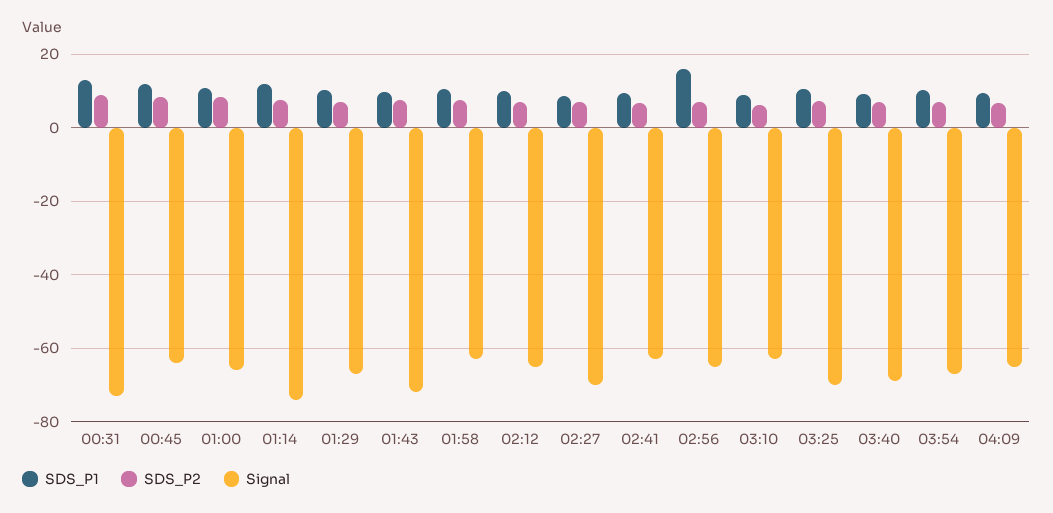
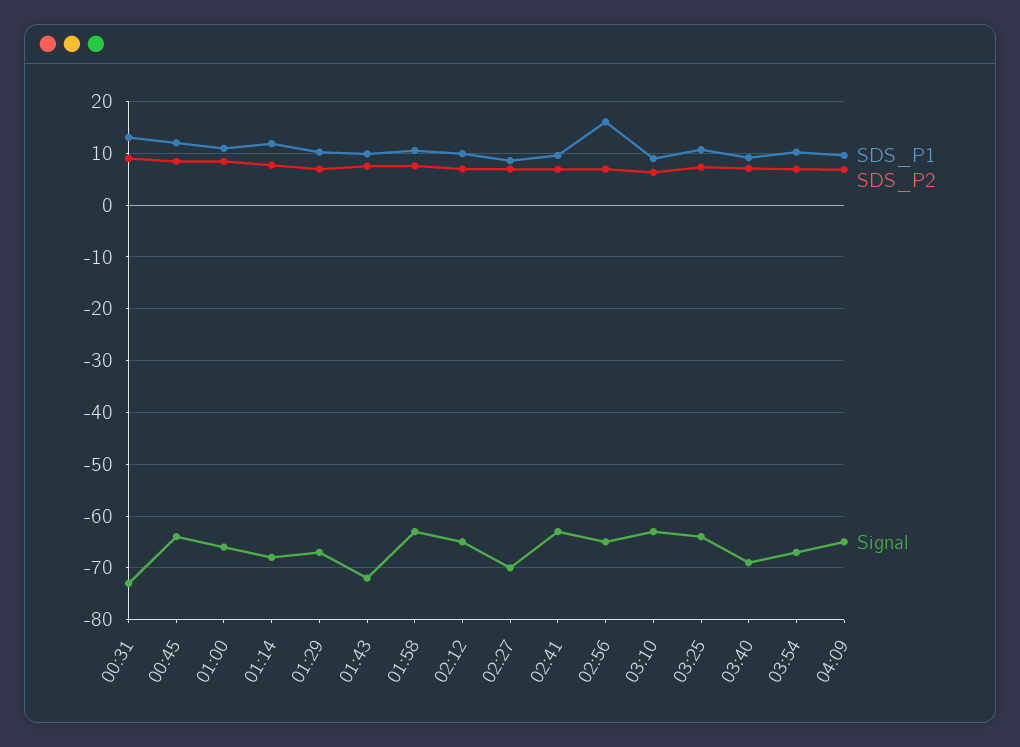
  {
    "SDS_P1": {
      "00:31": 14,
      "00:45": 12,
      "01:00": 10,
      "01:14": 12,
      "01:29": 10,
      "01:43": 10,
      "01:58": 10,
      "02:12": 10,
      "02:27": 8,
      "02:41": 10,
      "02:56": 16,
      "03:10": 8,
      "03:25": 10,
      "03:40": 10,
      "03:54": 10,
      "04:09": 10
    },
    "SDS_P2": {
      "00:31": 8,
      "00:45": 8,
      "01:00": 8,
      "01:14": 8,
      "01:29": 6,
      "01:43": 8,
      "01:58": 8,
      "02:12": 6,
      "02:27": 6,
      "02:41": 6,
      "02:56": 6,
      "03:10": 6,
      "03:25": 8,
      "03:40": 8,
      "03:54": 6,
      "04:09": 6
    },
    "Signal": {
      "00:31": -74,
      "00:45": -64,
      "01:00": -66,
-     "01:14": -74,
+     "01:14": -68,
      "01:29": -68,
      "01:43": -72,
      "01:58": -64,
      "02:12": -66,
      "02:27": -70,
      "02:41": -64,
      "02:56": -66,
      "03:10": -64,
-     "03:25": -70,
+     "03:25": -64,
      "03:40": -70,
      "03:54": -68,
      "04:09": -66
    }
  }

